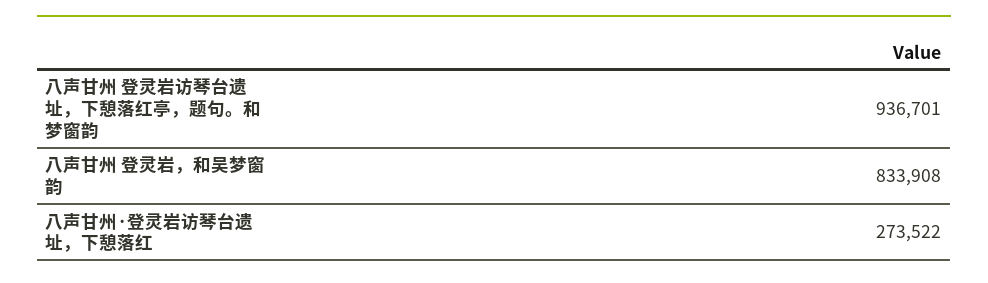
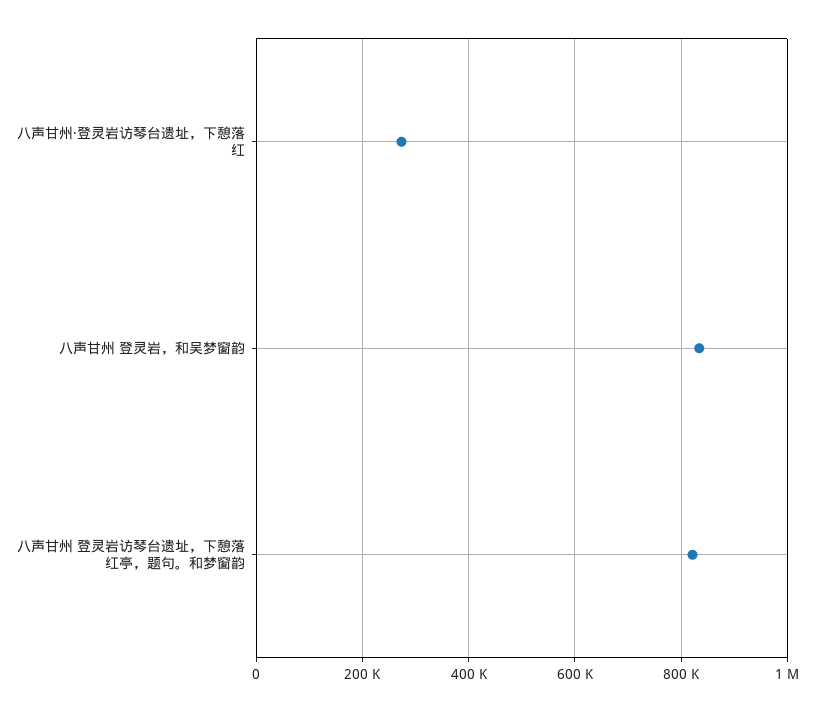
  {
-   "八声甘州 登灵岩访琴台遗址，下憩落红亭，题句。和梦窗韵": 936701,
+   "八声甘州 登灵岩访琴台遗址，下憩落红亭，题句。和梦窗韵": 820000,
    "八声甘州 登灵岩，和吴梦窗韵": 833908,
    "八声甘州·登灵岩访琴台遗址，下憩落红": 273522
  }

